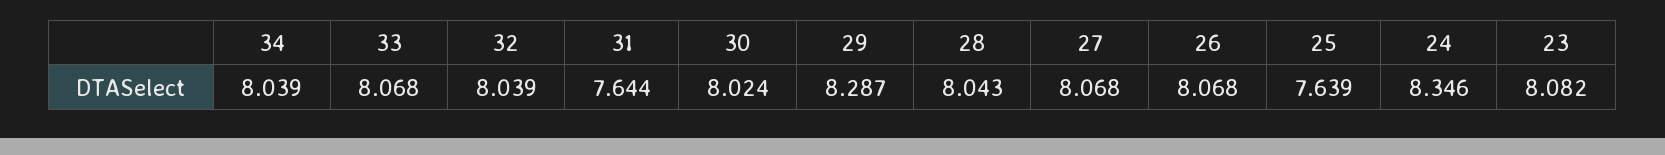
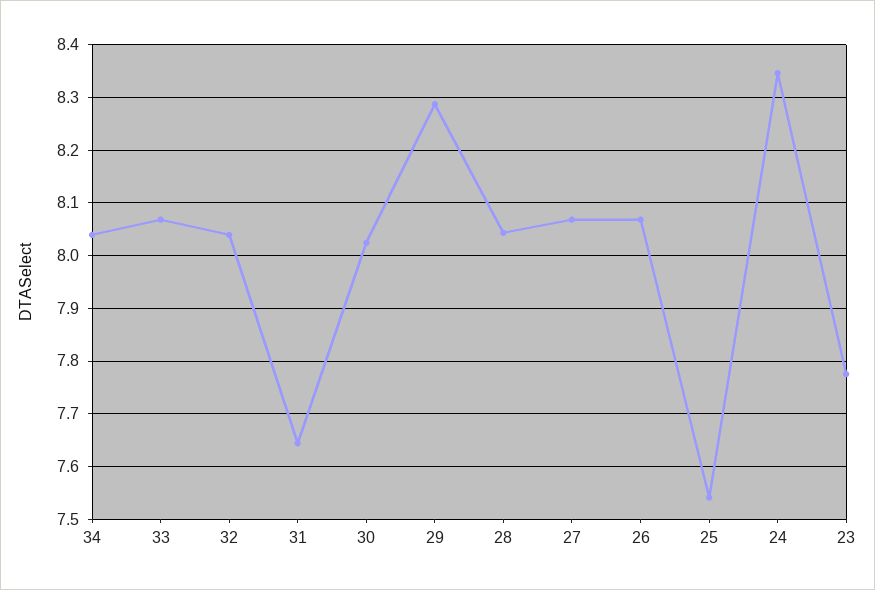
  {
    "34": 8.039,
    "33": 8.068,
    "32": 8.039,
    "31": 7.644,
    "30": 8.024,
    "29": 8.287,
    "28": 8.043,
    "27": 8.068,
    "26": 8.068,
-   "25": 7.639,
+   "25": 7.54,
    "24": 8.346,
-   "23": 8.082
+   "23": 7.78
  }

